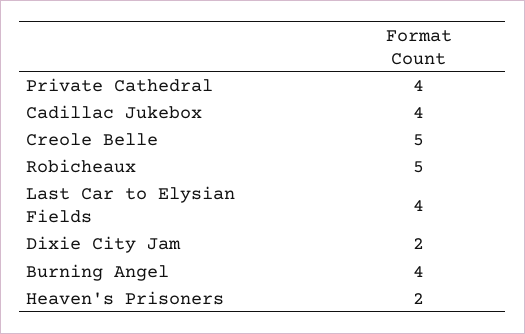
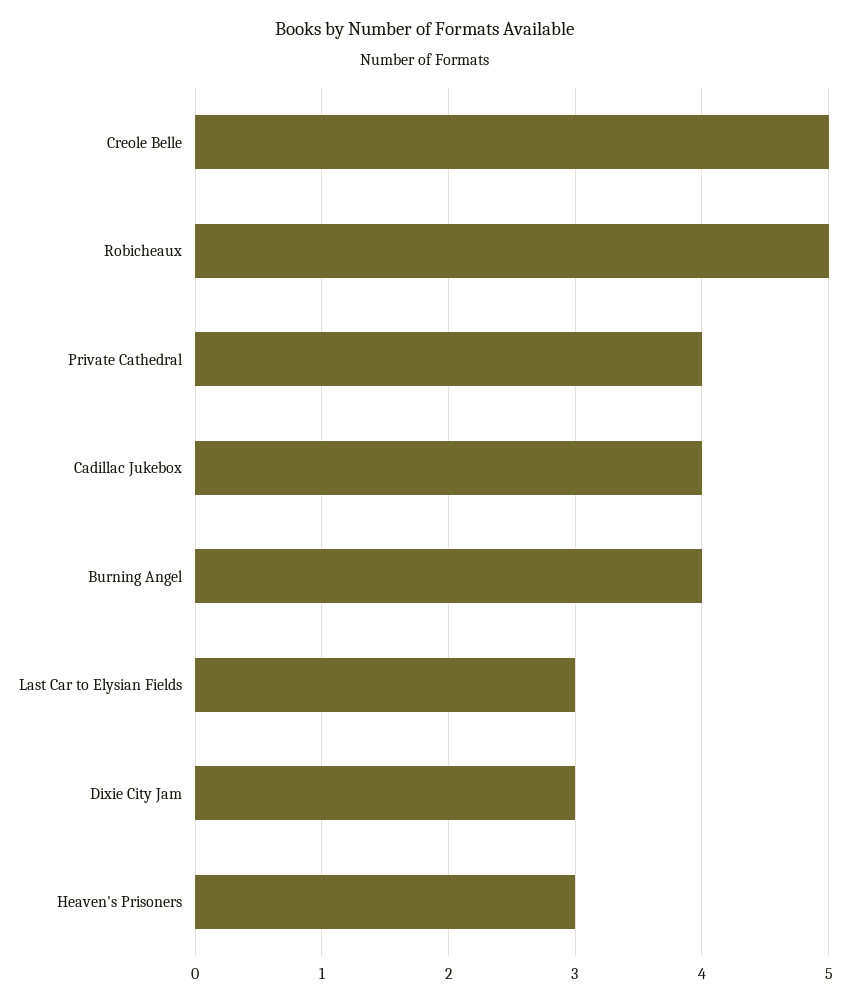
  {
    "Private Cathedral": 4,
    "Cadillac Jukebox": 4,
    "Creole Belle": 5,
    "Robicheaux": 5,
-   "Last Car to Elysian Fields": 4,
+   "Last Car to Elysian Fields": 3,
-   "Dixie City Jam": 2,
+   "Dixie City Jam": 3,
    "Burning Angel": 4,
-   "Heaven's Prisoners": 2
+   "Heaven's Prisoners": 3
  }

